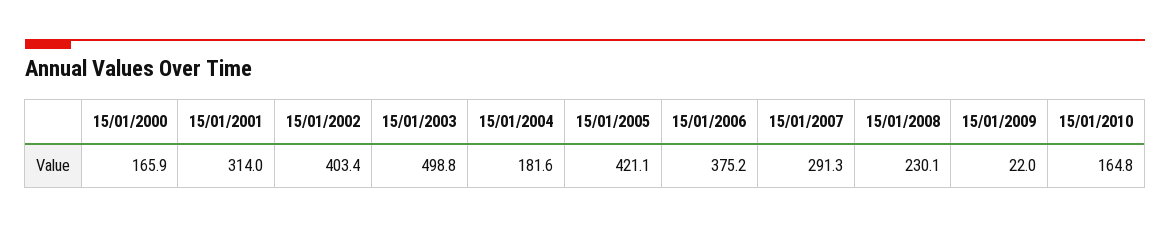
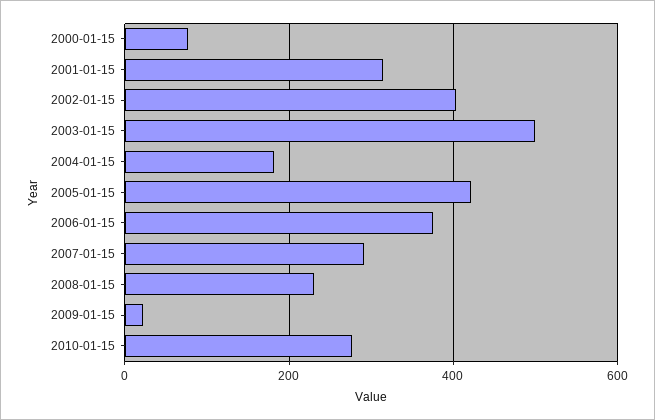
  {
-   "15/01/2000": 165.9,
+   "15/01/2000": 80,
    "15/01/2001": 314,
    "15/01/2002": 403.4,
    "15/01/2003": 498.8,
    "15/01/2004": 181.6,
    "15/01/2005": 421.1,
    "15/01/2006": 375.2,
    "15/01/2007": 291.3,
    "15/01/2008": 230.1,
    "15/01/2009": 22,
-   "15/01/2010": 164.8
+   "15/01/2010": 280
  }

